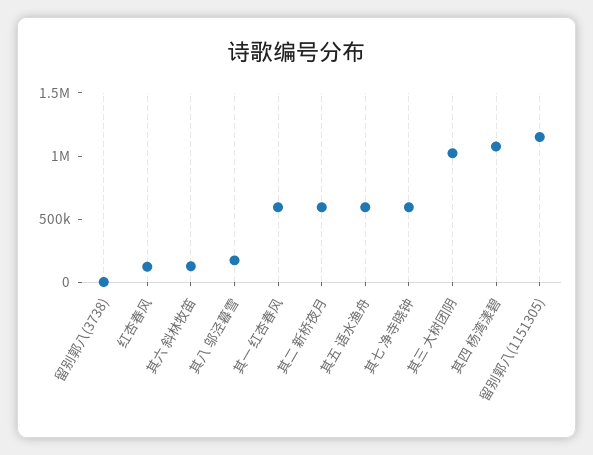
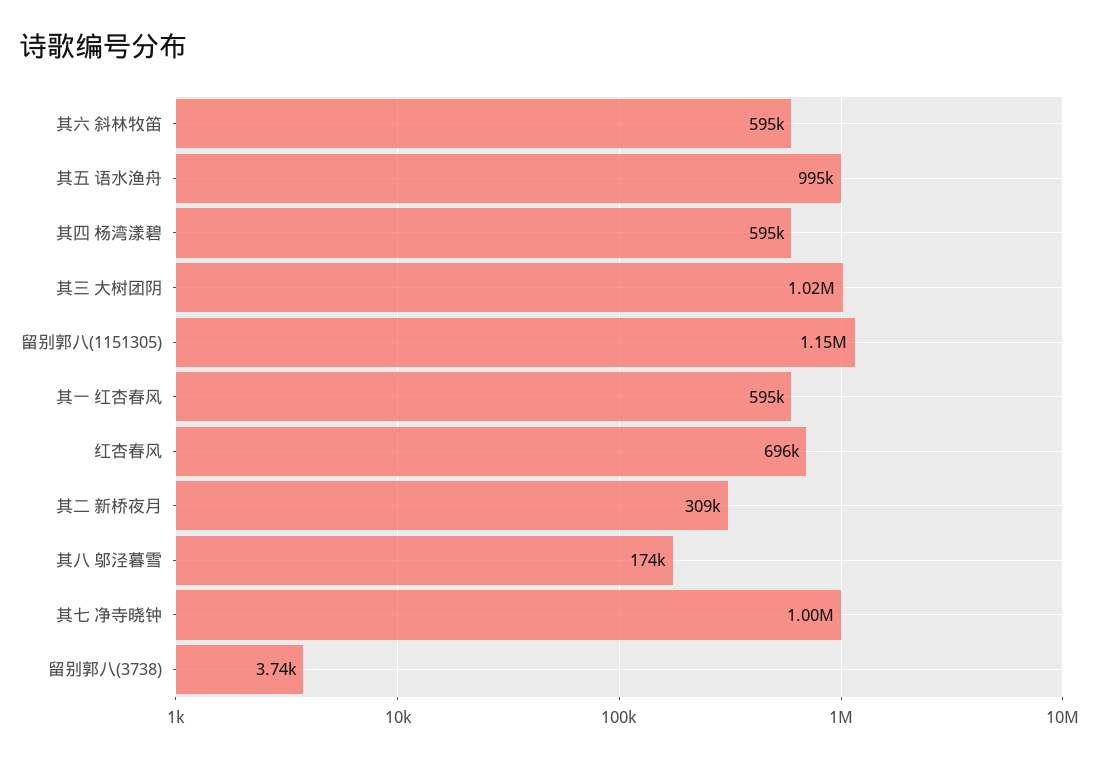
  {
    "留别郭八(3738)": 3740,
-   "红杏春风": 100000,
+   "红杏春风": 696000,
-   "其六 斜林牧笛": 100000,
+   "其六 斜林牧笛": 595000,
    "其八 邬泾暮雪": 174000,
    "其一 红杏春风": 595000,
-   "其二 新桥夜月": 600000,
+   "其二 新桥夜月": 309000,
-   "其五 语水渔舟": 600000,
+   "其五 语水渔舟": 995000,
-   "其七 净寺晓钟": 600000,
+   "其七 净寺晓钟": 1000000,
    "其三 大树团阴": 1020000,
-   "其四 杨湾漾碧": 1100000,
+   "其四 杨湾漾碧": 595000,
    "留别郭八(1151305)": 1150000
  }

